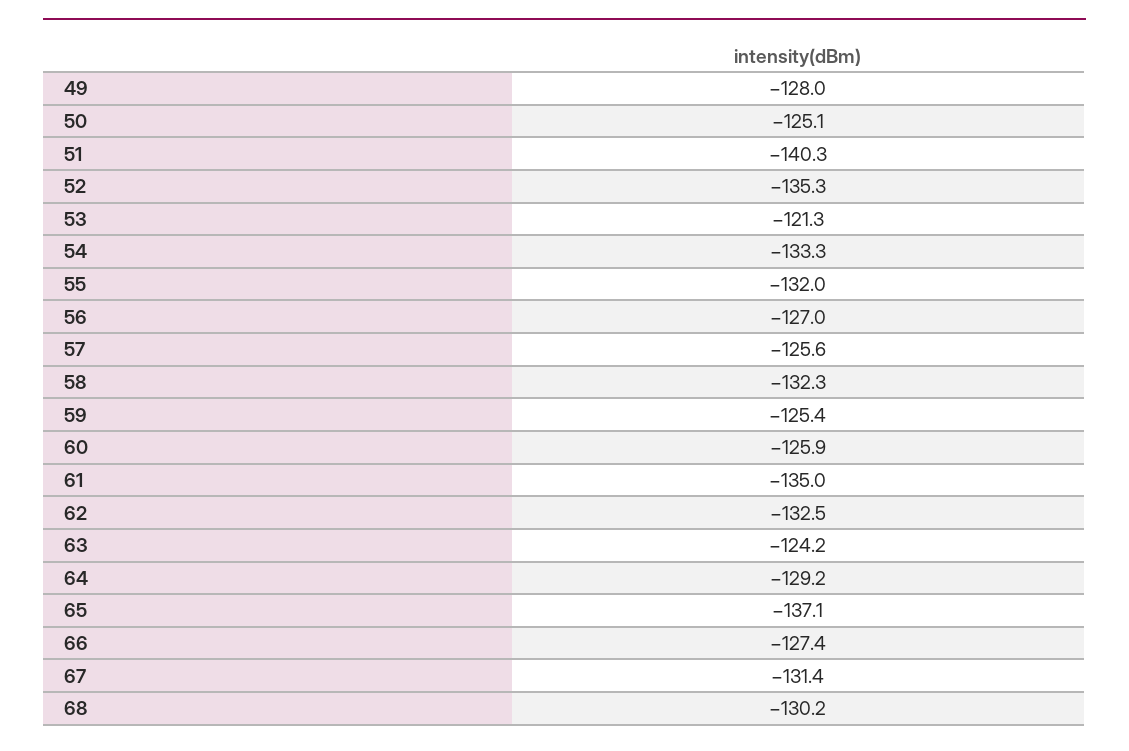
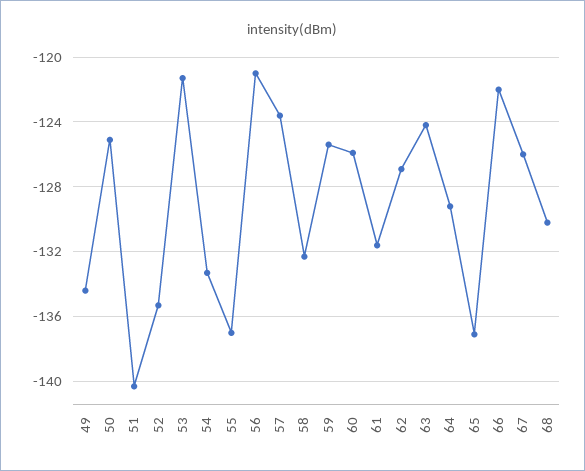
  {
-   "49": -128,
+   "49": -134.5,
    "50": -125.1,
    "51": -140.3,
    "52": -135.3,
    "53": -121.3,
    "54": -133.3,
-   "55": -132,
+   "55": -137,
-   "56": -127,
+   "56": -121,
-   "57": -125.6,
+   "57": -123.5,
    "58": -132.3,
    "59": -125.4,
    "60": -125.9,
-   "61": -135,
+   "61": -131.5,
-   "62": -132.5,
+   "62": -127,
    "63": -124.2,
    "64": -129.2,
    "65": -137.1,
-   "66": -127.4,
+   "66": -122,
-   "67": -131.4,
+   "67": -126,
    "68": -130.2
  }

